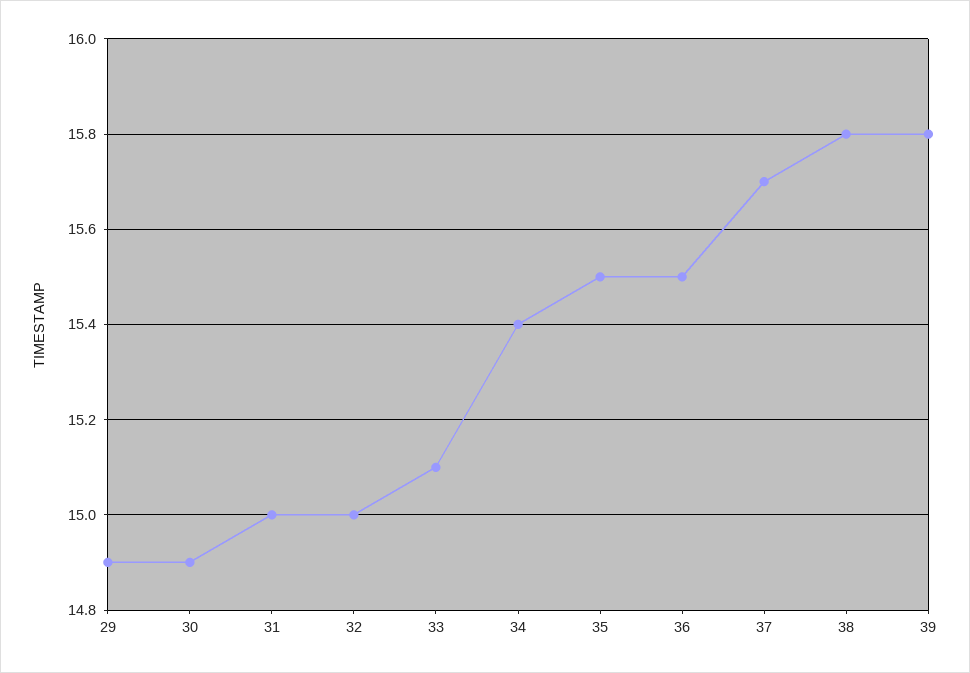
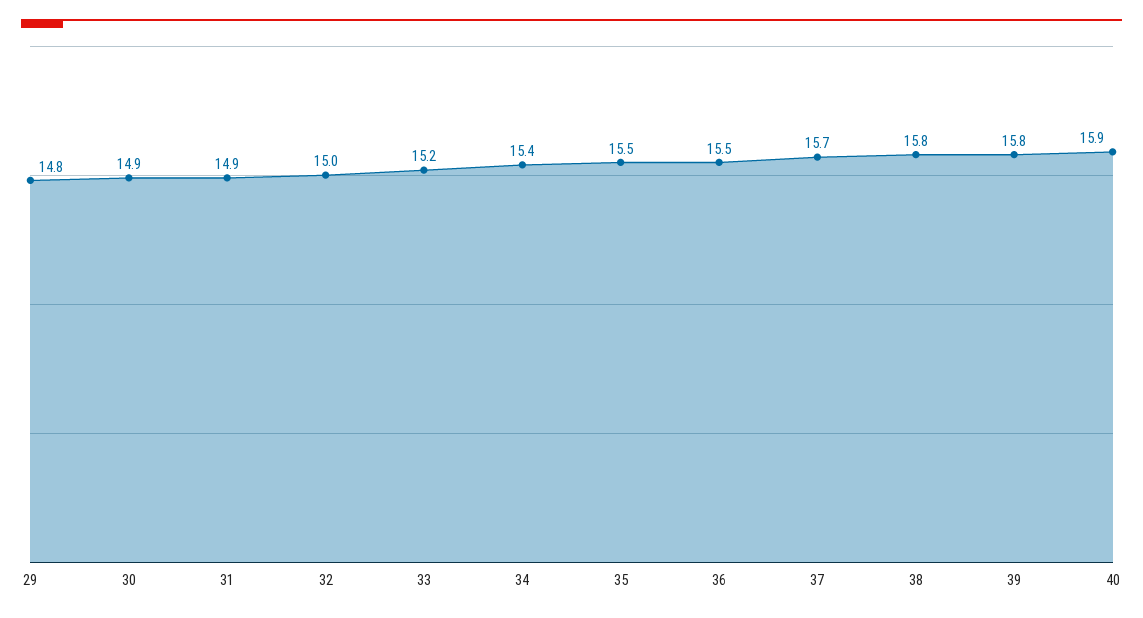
  {
-   "29": 14.9,
+   "29": 14.8,
    "30": 14.9,
-   "31": 15,
+   "31": 14.9,
    "32": 15,
-   "33": 15.1,
+   "33": 15.2,
    "34": 15.4,
    "35": 15.5,
    "36": 15.5,
    "37": 15.7,
    "38": 15.8,
-   "39": 15.8
+   "39": 15.8,
+   "40": 15.9
  }

